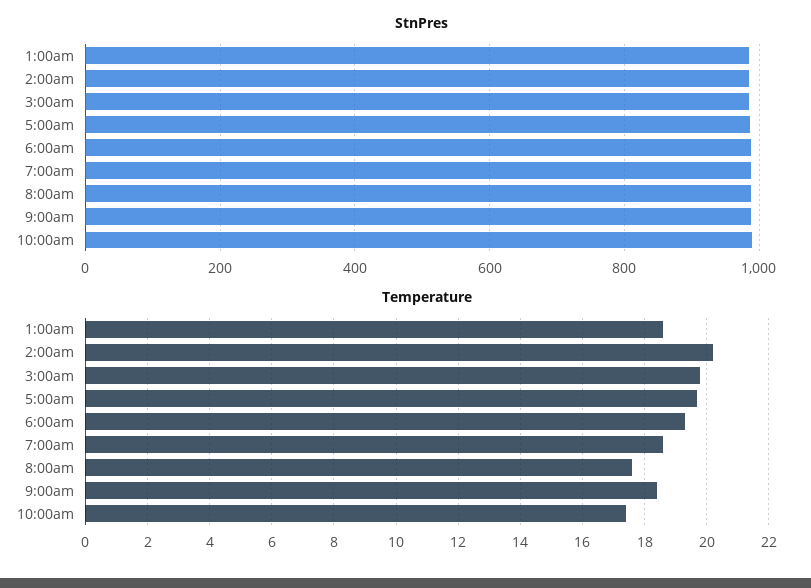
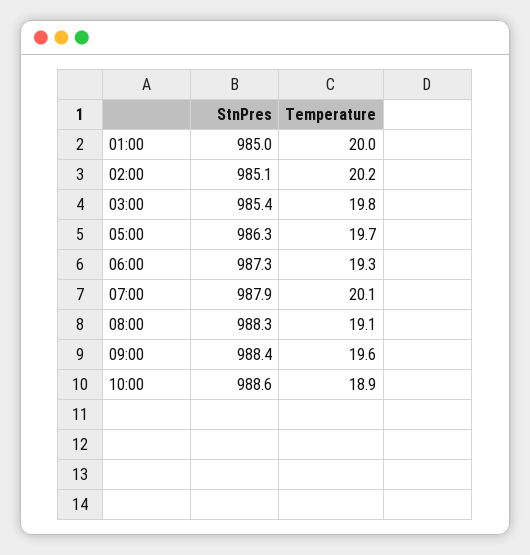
  {
    "StnPres": {
      "1:00am": 985,
      "2:00am": 985.1,
      "3:00am": 985.4,
      "5:00am": 986.3,
      "6:00am": 987.3,
      "7:00am": 987.9,
      "8:00am": 988.3,
      "9:00am": 988.4,
      "10:00am": 988.6
    },
    "Temperature": {
-     "1:00am": 18.5,
+     "1:00am": 20,
      "2:00am": 20.2,
      "3:00am": 19.8,
      "5:00am": 19.7,
      "6:00am": 19.3,
-     "7:00am": 18.5,
+     "7:00am": 20.1,
-     "8:00am": 17.5,
+     "8:00am": 19.1,
-     "9:00am": 18.5,
+     "9:00am": 19.6,
-     "10:00am": 17.5
+     "10:00am": 18.9
    }
  }

